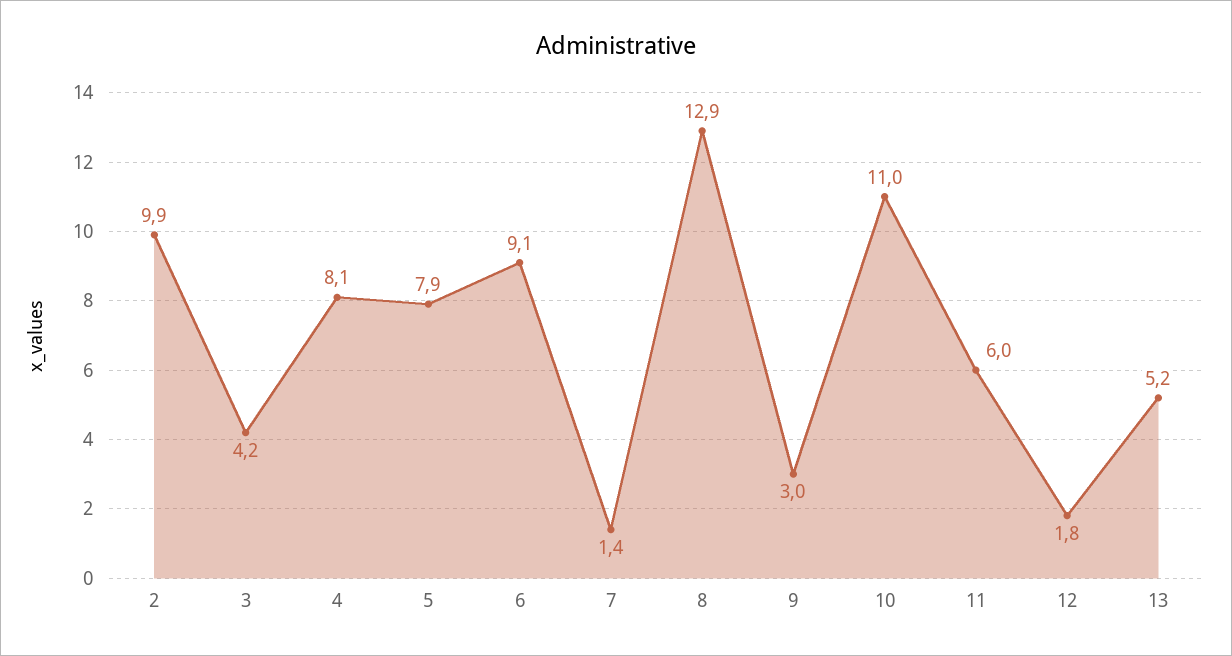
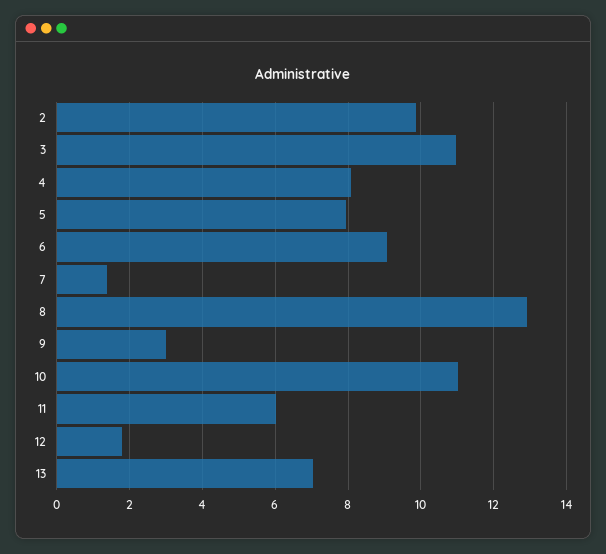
  {
    "2": 9.9,
-   "3": 4.2,
+   "3": 11,
    "4": 8.1,
    "5": 7.9,
    "6": 9.1,
    "7": 1.4,
    "8": 12.9,
    "9": 3,
    "10": 11,
    "11": 6,
    "12": 1.8,
-   "13": 5.2
+   "13": 7
  }

